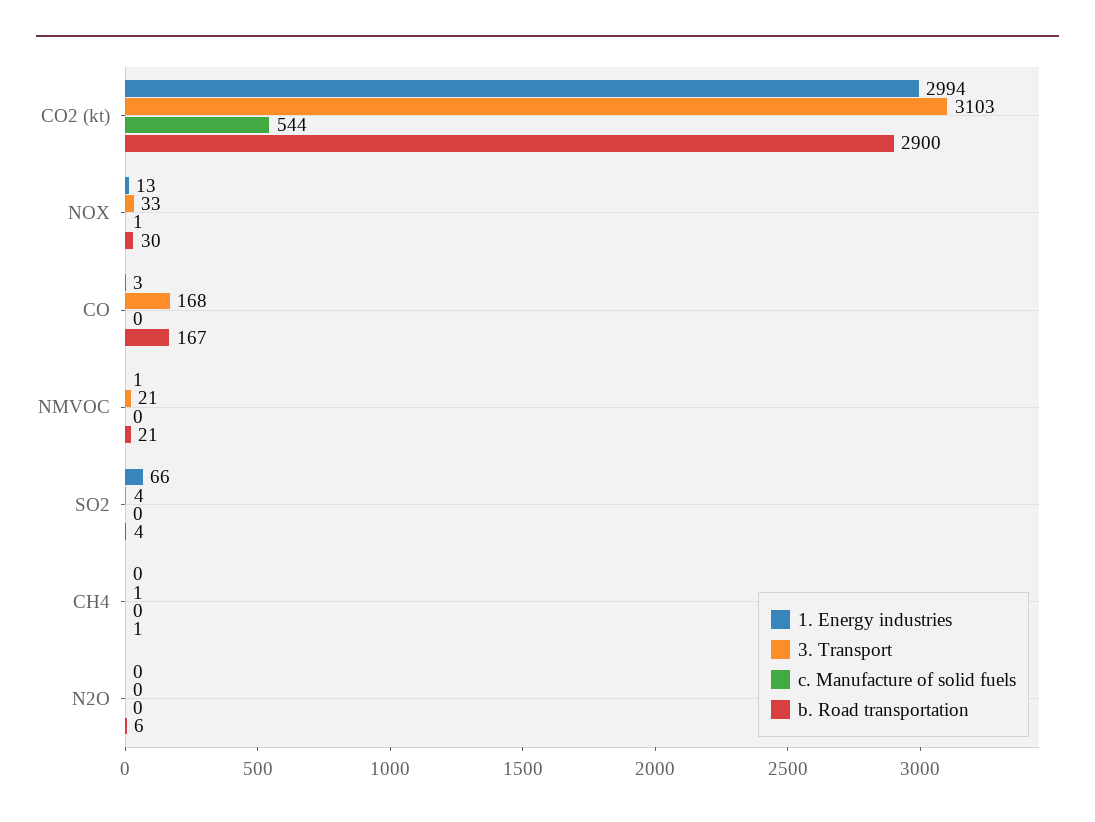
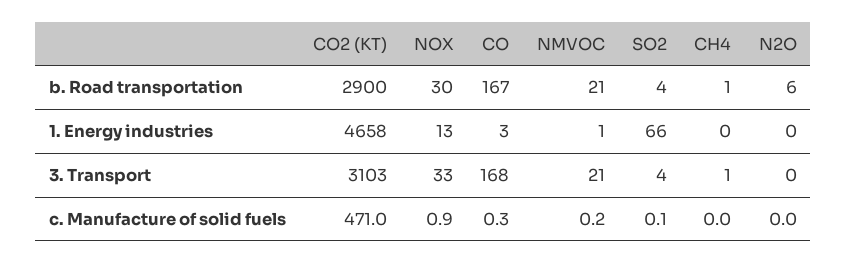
  {
    "1. Energy industries": {
-     "CO2 (kt)": 2994,
+     "CO2 (kt)": 4658,
      "NOX": 13,
      "CO": 3,
      "NMVOC": 1,
      "SO2": 66,
      "CH4": 0,
      "N2O": 0
    },
    "3. Transport": {
      "CO2 (kt)": 3103,
      "NOX": 33,
      "CO": 168,
      "NMVOC": 21,
      "SO2": 4,
      "CH4": 1,
      "N2O": 0
    },
    "c. Manufacture of solid fuels": {
-     "CO2 (kt)": 544,
+     "CO2 (kt)": 471,
      "NOX": 0.9,
      "CO": 0.3,
      "NMVOC": 0.2,
      "SO2": 0.1,
      "CH4": 0,
      "N2O": 0
    },
    "b. Road transportation": {
      "CO2 (kt)": 2900,
      "NOX": 30,
      "CO": 167,
      "NMVOC": 21,
      "SO2": 4,
      "CH4": 1,
      "N2O": 6
    }
  }

